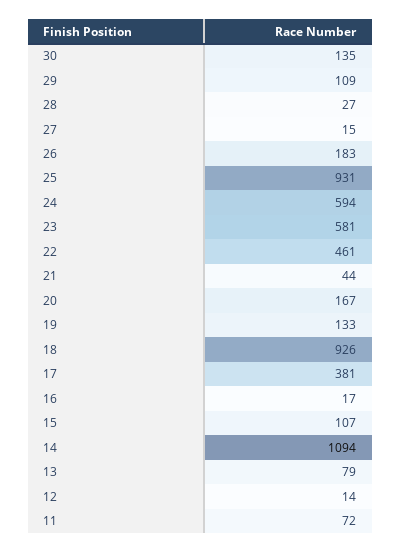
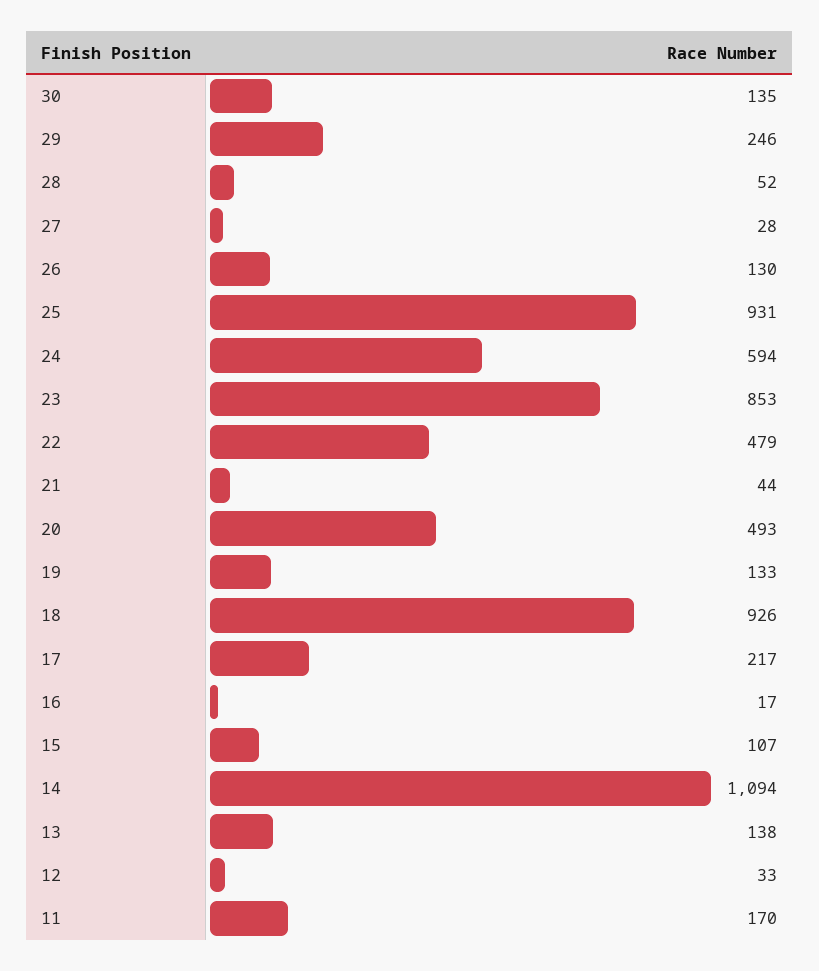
  {
    "30": 135,
-   "29": 109,
+   "29": 246,
-   "28": 27,
+   "28": 52,
-   "27": 15,
+   "27": 28,
-   "26": 183,
+   "26": 130,
    "25": 931,
    "24": 594,
-   "23": 581,
+   "23": 853,
-   "22": 461,
+   "22": 479,
    "21": 44,
-   "20": 167,
+   "20": 493,
    "19": 133,
    "18": 926,
-   "17": 381,
+   "17": 217,
    "16": 17,
    "15": 107,
    "14": 1094,
-   "13": 79,
+   "13": 138,
-   "12": 14,
+   "12": 33,
-   "11": 72
+   "11": 170
  }

